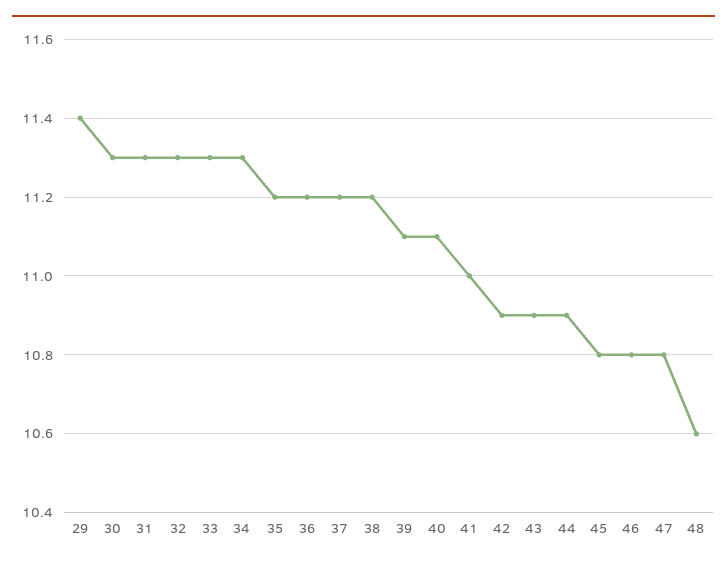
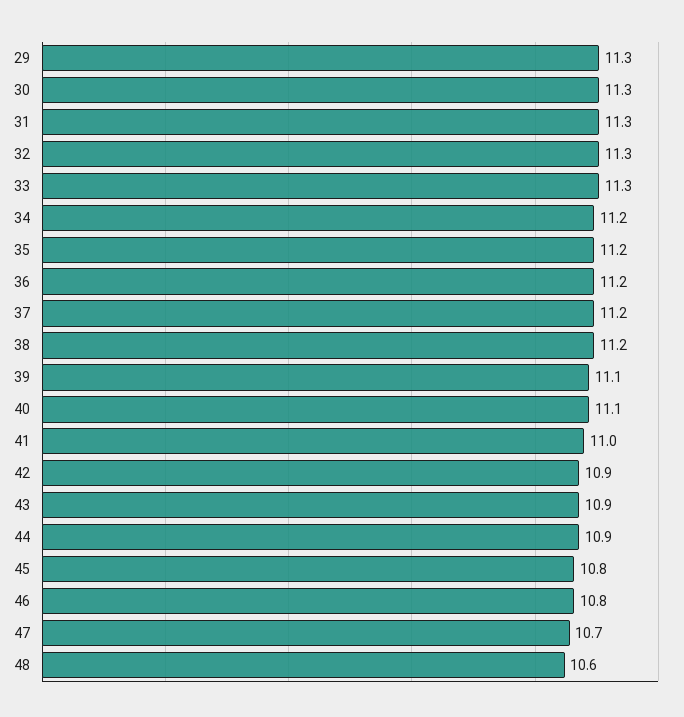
  {
-   "29": 11.4,
+   "29": 11.3,
    "30": 11.3,
    "31": 11.3,
    "32": 11.3,
    "33": 11.3,
-   "34": 11.3,
+   "34": 11.2,
    "35": 11.2,
    "36": 11.2,
    "37": 11.2,
    "38": 11.2,
    "39": 11.1,
    "40": 11.1,
    "41": 11,
    "42": 10.9,
    "43": 10.9,
    "44": 10.9,
    "45": 10.8,
    "46": 10.8,
-   "47": 10.8,
+   "47": 10.7,
    "48": 10.6
  }

